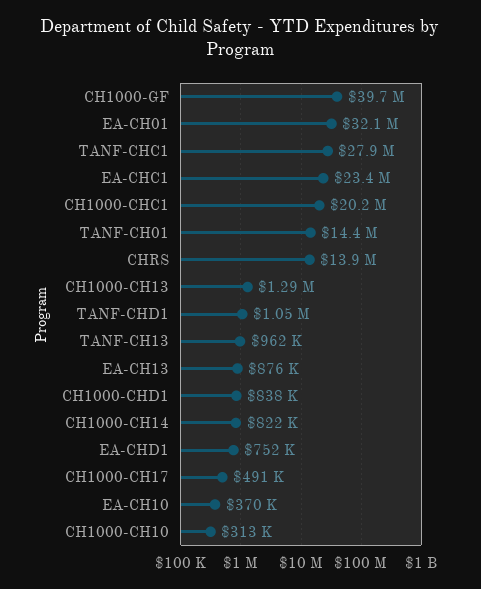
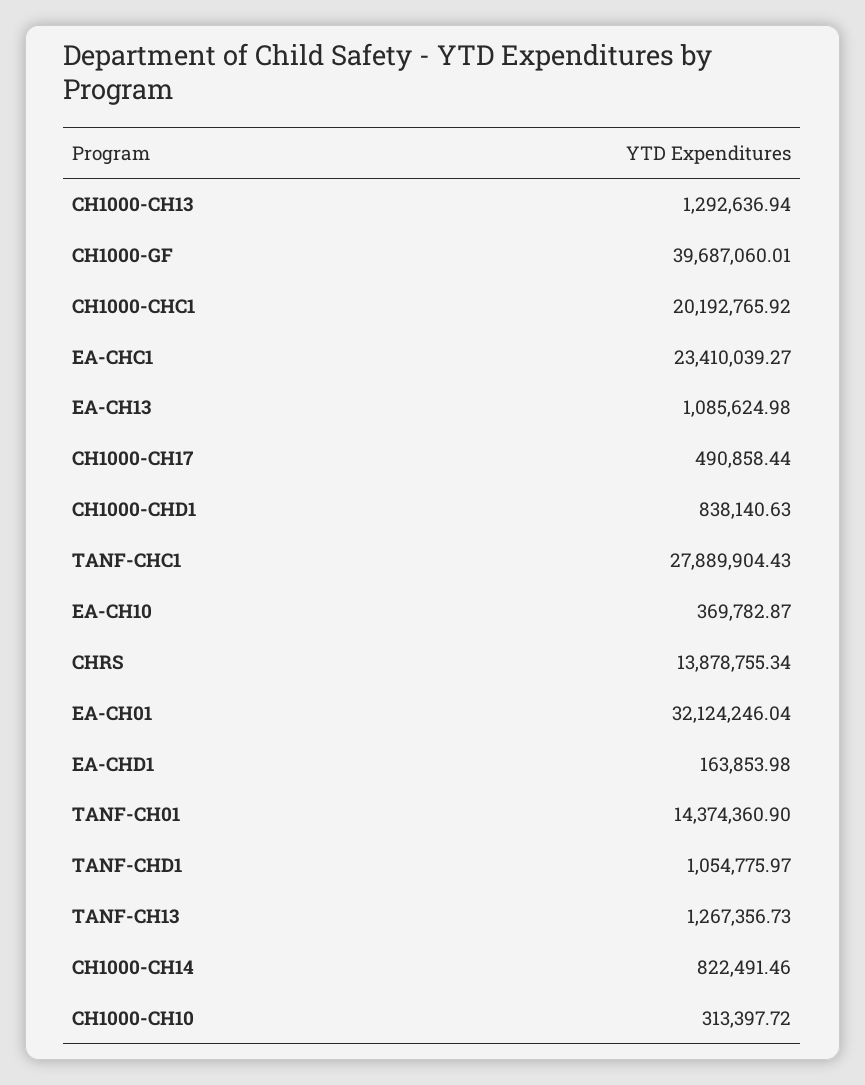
  {
    "CH1000-GF": 39687060.01,
    "EA-CH01": 32124246.04,
    "TANF-CHC1": 27889904.43,
    "EA-CHC1": 23410039.27,
    "CH1000-CHC1": 20192765.92,
    "TANF-CH01": 14374360.9,
    "CHRS": 13878755.34,
    "CH1000-CH13": 1292636.94,
    "TANF-CHD1": 1054775.97,
-   "TANF-CH13": 962000,
+   "TANF-CH13": 1267356.73,
-   "EA-CH13": 876000,
+   "EA-CH13": 1085624.98,
    "CH1000-CHD1": 838140.63,
    "CH1000-CH14": 822491.46,
-   "EA-CHD1": 752000,
+   "EA-CHD1": 163853.98,
    "CH1000-CH17": 490858.44,
    "EA-CH10": 369782.87,
    "CH1000-CH10": 313397.72
  }

